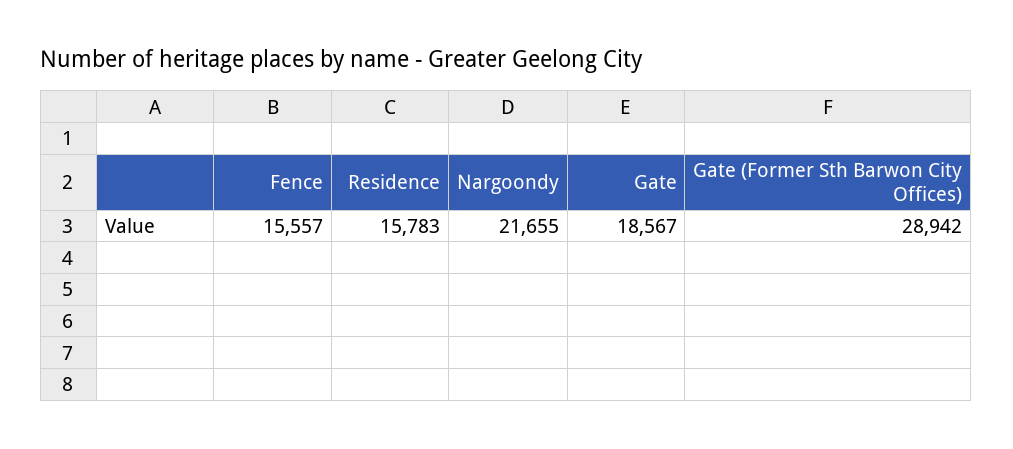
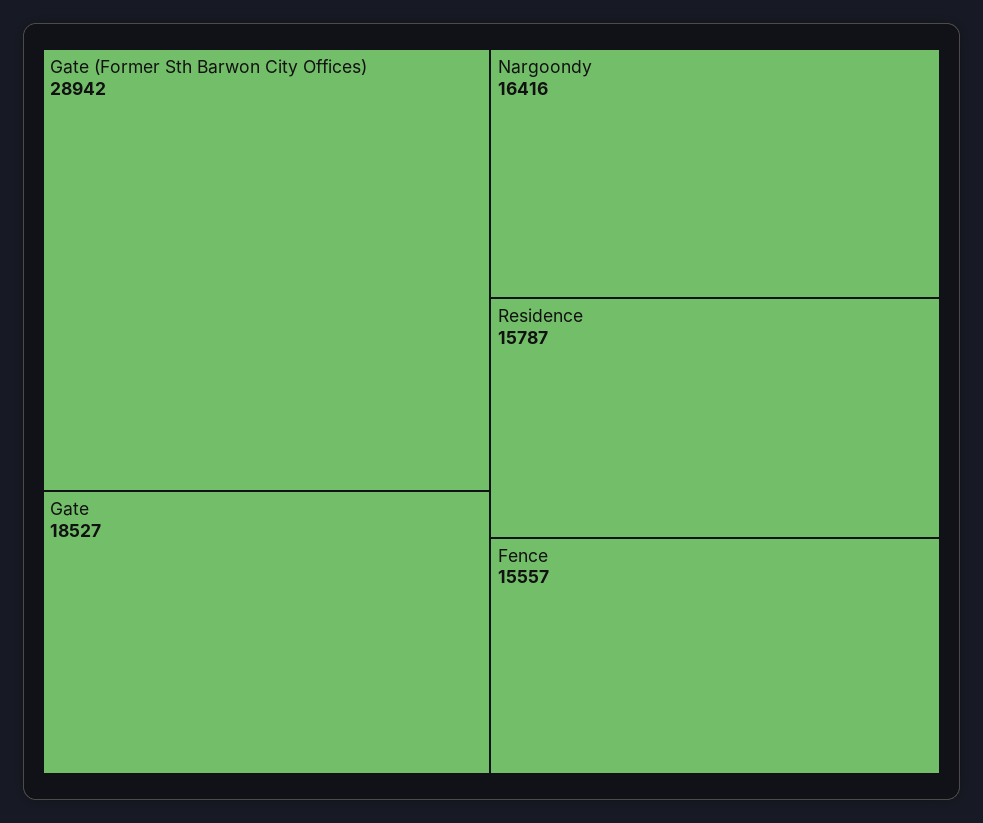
  {
    "Fence": 15557,
-   "Residence": 15783,
+   "Residence": 15787,
-   "Nargoondy": 21655,
+   "Nargoondy": 16416,
-   "Gate": 18567,
+   "Gate": 18527,
    "Gate (Former Sth Barwon City Offices)": 28942
  }

